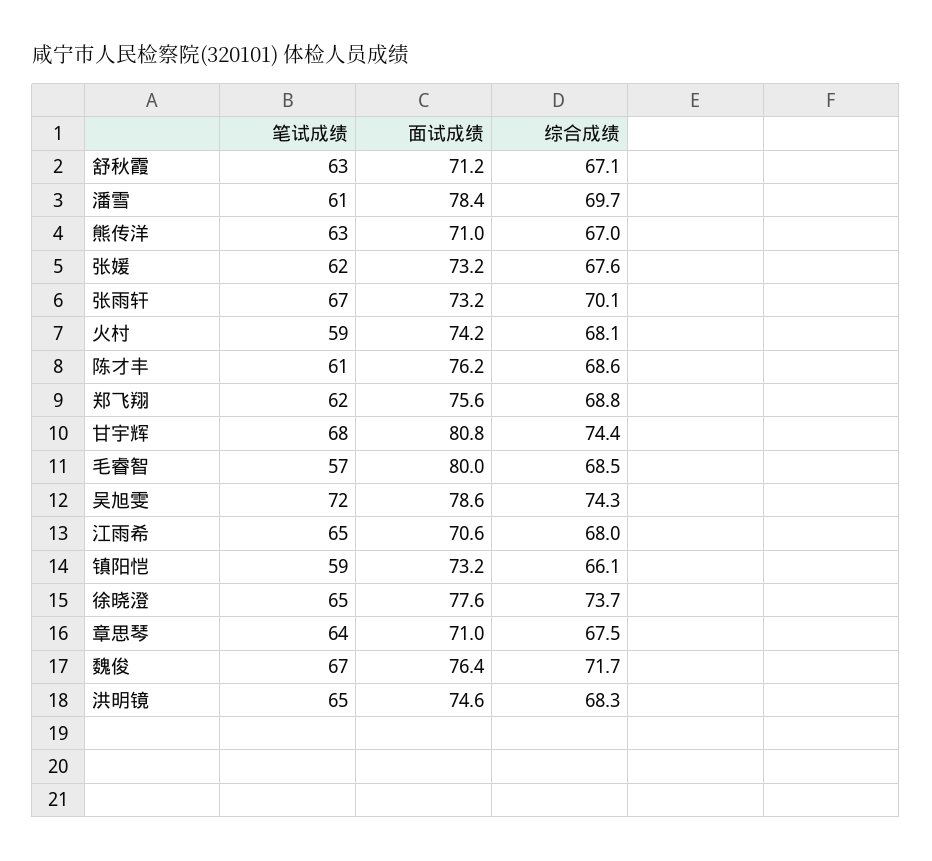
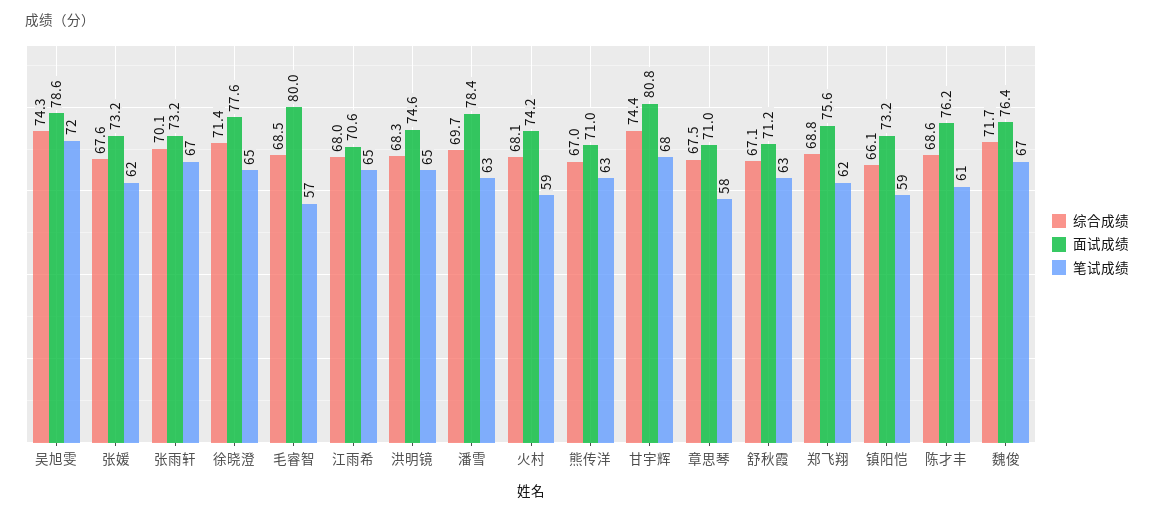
  {
    "笔试成绩": {
      "舒秋霞": 63,
-     "潘雪": 61,
+     "潘雪": 63,
      "熊传洋": 63,
      "张媛": 62,
      "张雨轩": 67,
      "火村": 59,
      "陈才丰": 61,
      "郑飞翔": 62,
      "甘宇辉": 68,
      "毛睿智": 57,
      "吴旭雯": 72,
      "江雨希": 65,
      "镇阳恺": 59,
      "徐晓澄": 65,
-     "章思琴": 64,
+     "章思琴": 58,
      "魏俊": 67,
      "洪明镜": 65
    },
    "面试成绩": {
      "舒秋霞": 71.2,
      "潘雪": 78.4,
      "熊传洋": 71,
      "张媛": 73.2,
      "张雨轩": 73.2,
      "火村": 74.2,
      "陈才丰": 76.2,
      "郑飞翔": 75.6,
      "甘宇辉": 80.8,
      "毛睿智": 80,
      "吴旭雯": 78.6,
      "江雨希": 70.6,
      "镇阳恺": 73.2,
      "徐晓澄": 77.6,
      "章思琴": 71,
      "魏俊": 76.4,
      "洪明镜": 74.6
    },
    "综合成绩": {
      "舒秋霞": 67.1,
      "潘雪": 69.7,
      "熊传洋": 67,
      "张媛": 67.6,
      "张雨轩": 70.1,
      "火村": 68.1,
      "陈才丰": 68.6,
      "郑飞翔": 68.8,
      "甘宇辉": 74.4,
      "毛睿智": 68.5,
      "吴旭雯": 74.3,
      "江雨希": 68,
      "镇阳恺": 66.1,
-     "徐晓澄": 73.7,
+     "徐晓澄": 71.4,
      "章思琴": 67.5,
      "魏俊": 71.7,
      "洪明镜": 68.3
    }
  }

